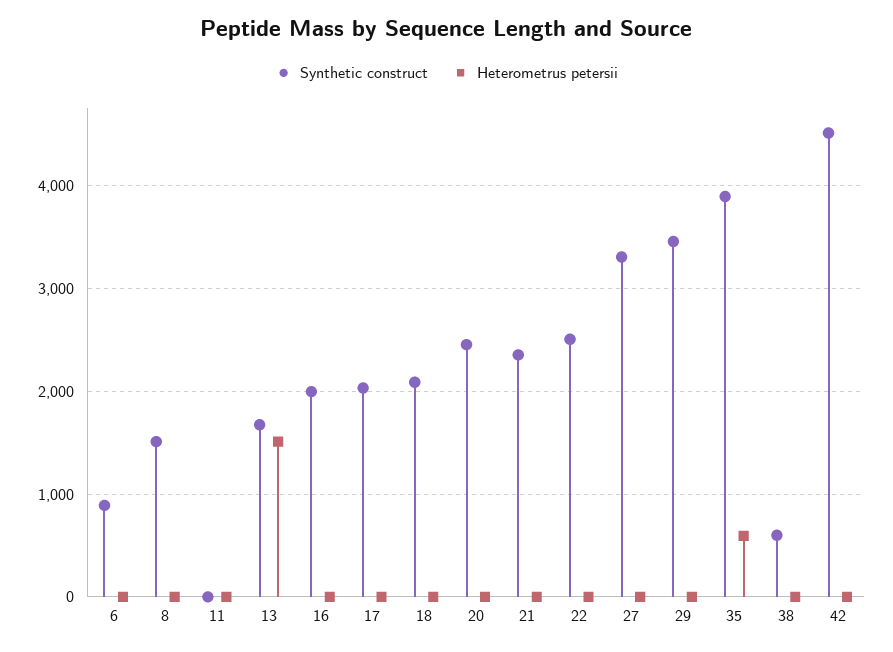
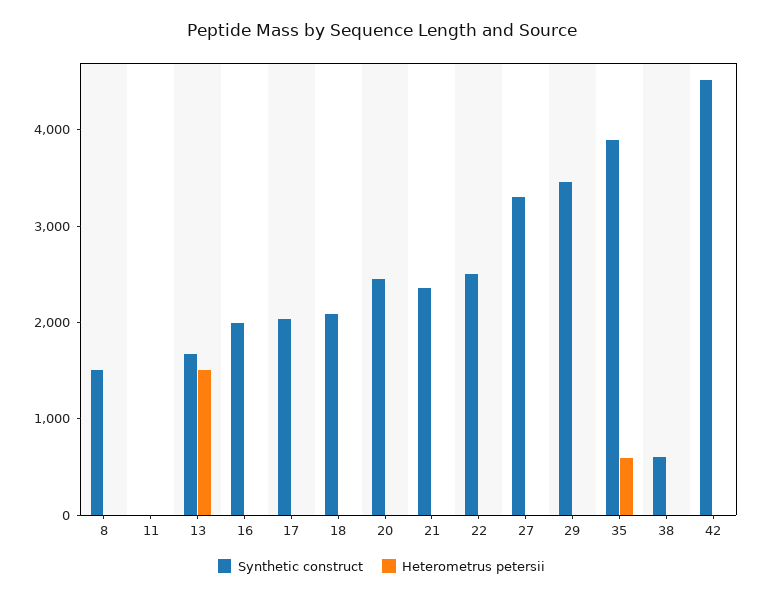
  {
    "Synthetic construct": {
-     "6": 900,
      "8": 1500,
      "11": 0,
      "13": 1700,
      "16": 2000,
      "17": 2000,
      "18": 2100,
      "20": 2500,
      "21": 2400,
      "22": 2500,
      "27": 3300,
      "29": 3500,
      "35": 3900,
      "38": 600,
      "42": 4500
    },
    "Heterometrus petersii": {
-     "6": 0,
      "8": 0,
      "11": 0,
      "13": 1500,
      "16": 0,
      "17": 0,
      "18": 0,
      "20": 0,
      "21": 0,
      "22": 0,
      "27": 0,
      "29": 0,
      "35": 600,
      "38": 0,
      "42": 0
    }
  }

